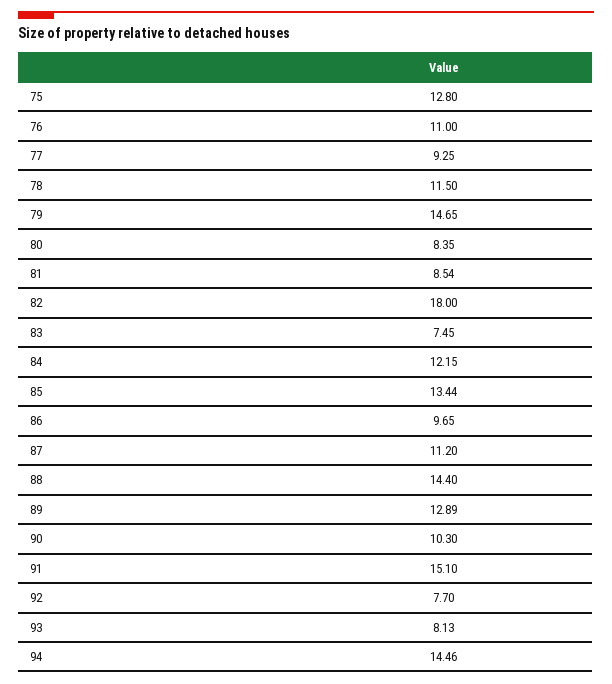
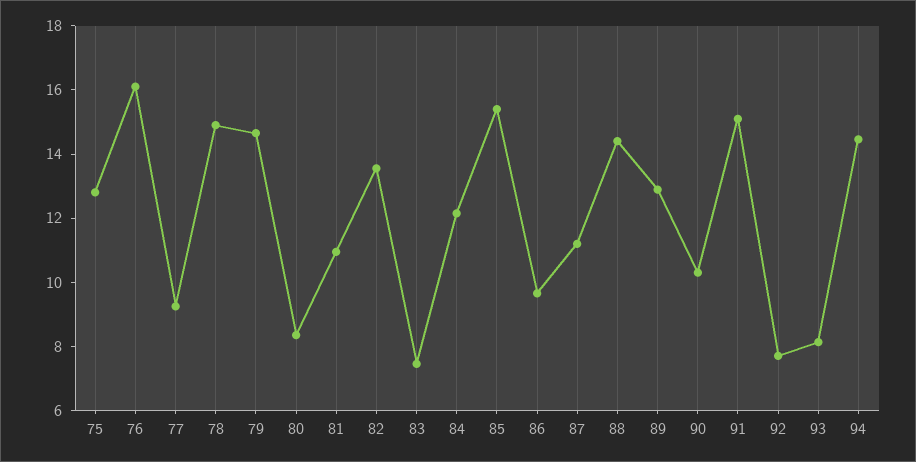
  {
    "75": 12.8,
-   "76": 11,
+   "76": 16,
    "77": 9.25,
-   "78": 11.5,
+   "78": 15,
    "79": 14.65,
    "80": 8.35,
-   "81": 8.54,
+   "81": 11,
-   "82": 18,
+   "82": 13.5,
    "83": 7.45,
    "84": 12.15,
-   "85": 13.44,
+   "85": 15.5,
    "86": 9.65,
    "87": 11.2,
    "88": 14.4,
    "89": 12.89,
    "90": 10.3,
    "91": 15.1,
    "92": 7.7,
    "93": 8.13,
    "94": 14.46
  }

